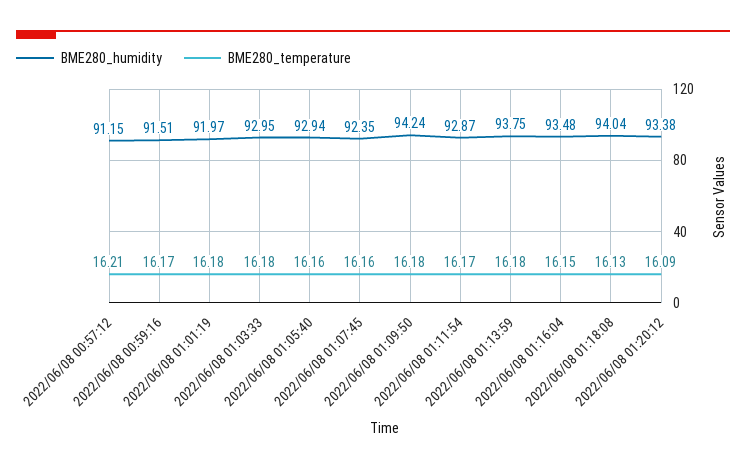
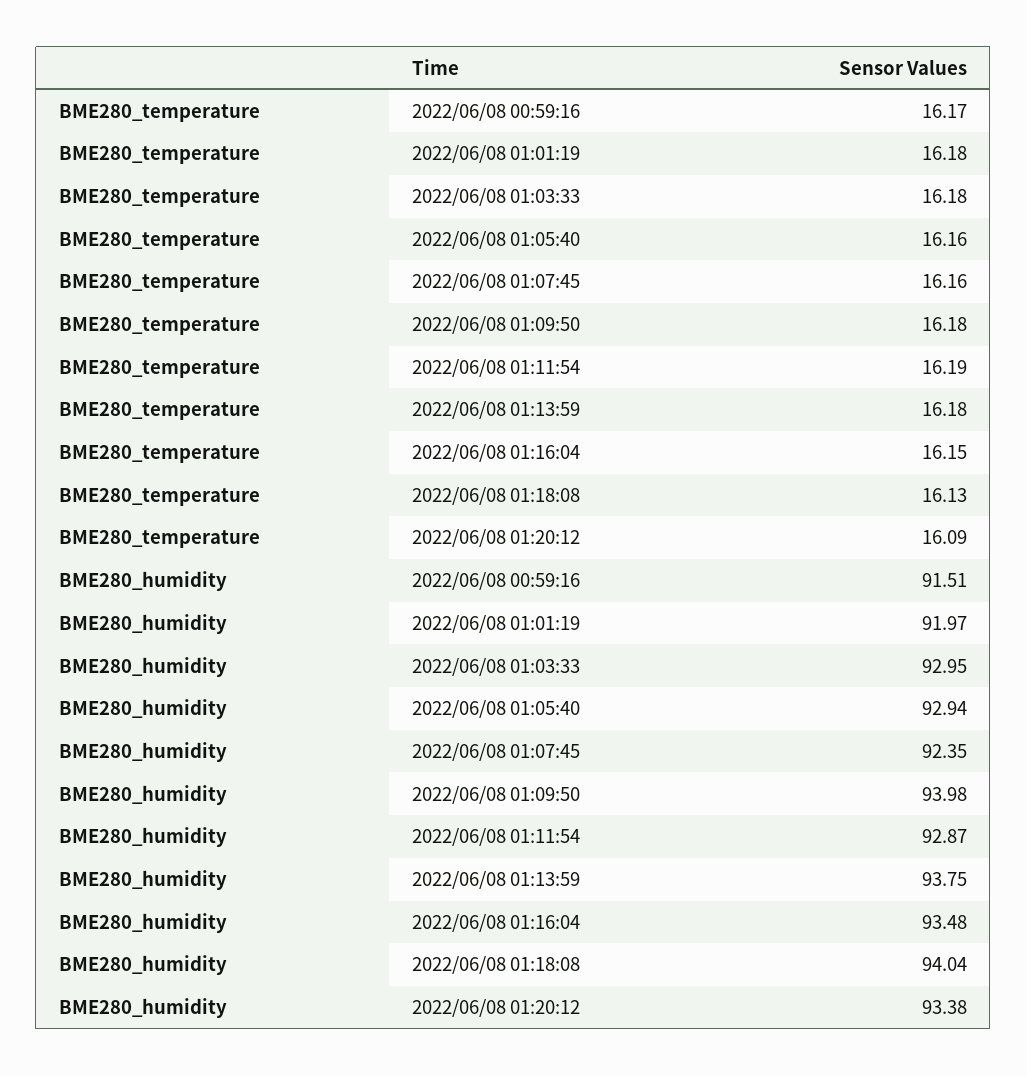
  {
    "BME280_humidity": {
-     "2022/06/08 00:57:12": 91.15,
      "2022/06/08 00:59:16": 91.51,
      "2022/06/08 01:01:19": 91.97,
      "2022/06/08 01:03:33": 92.95,
      "2022/06/08 01:05:40": 92.94,
      "2022/06/08 01:07:45": 92.35,
-     "2022/06/08 01:09:50": 94.24,
+     "2022/06/08 01:09:50": 93.98,
      "2022/06/08 01:11:54": 92.87,
      "2022/06/08 01:13:59": 93.75,
      "2022/06/08 01:16:04": 93.48,
      "2022/06/08 01:18:08": 94.04,
      "2022/06/08 01:20:12": 93.38
    },
    "BME280_temperature": {
-     "2022/06/08 00:57:12": 16.21,
      "2022/06/08 00:59:16": 16.17,
      "2022/06/08 01:01:19": 16.18,
      "2022/06/08 01:03:33": 16.18,
      "2022/06/08 01:05:40": 16.16,
      "2022/06/08 01:07:45": 16.16,
      "2022/06/08 01:09:50": 16.18,
-     "2022/06/08 01:11:54": 16.17,
+     "2022/06/08 01:11:54": 16.19,
      "2022/06/08 01:13:59": 16.18,
      "2022/06/08 01:16:04": 16.15,
      "2022/06/08 01:18:08": 16.13,
      "2022/06/08 01:20:12": 16.09
    }
  }

